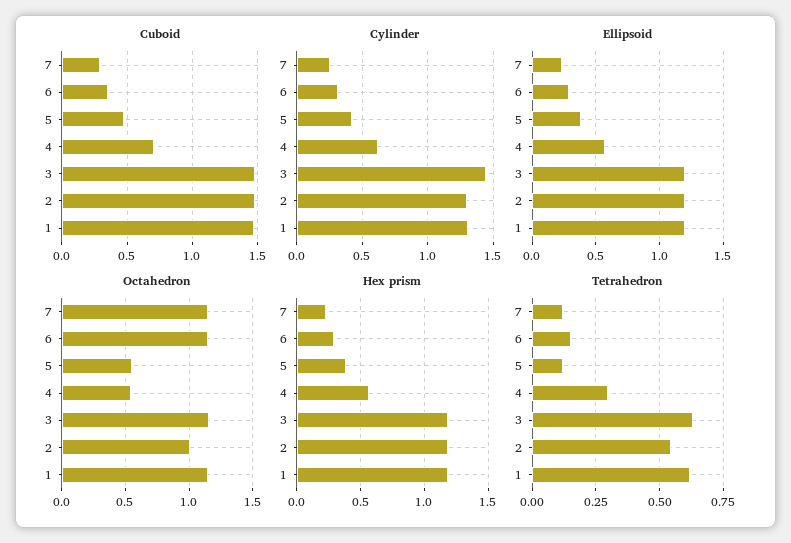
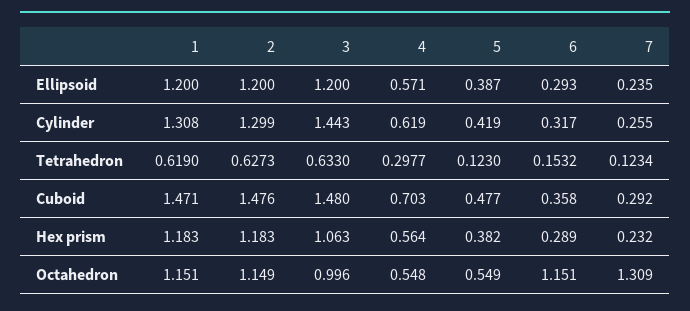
  {
    "Cuboid": {
      "7": 0.292,
      "6": 0.358,
      "5": 0.477,
      "4": 0.703,
      "3": 1.48,
      "2": 1.476,
      "1": 1.471
    },
    "Cylinder": {
      "7": 0.255,
      "6": 0.317,
      "5": 0.419,
      "4": 0.619,
      "3": 1.443,
      "2": 1.299,
      "1": 1.308
    },
    "Ellipsoid": {
      "7": 0.235,
      "6": 0.293,
      "5": 0.387,
      "4": 0.571,
      "3": 1.2,
      "2": 1.2,
      "1": 1.2
    },
    "Octahedron": {
-     "7": 1.15,
+     "7": 1.309,
      "6": 1.151,
      "5": 0.549,
      "4": 0.548,
-     "3": 1.15,
+     "3": 0.996,
-     "2": 1,
+     "2": 1.149,
      "1": 1.151
    },
    "Hex prism": {
      "7": 0.232,
      "6": 0.289,
      "5": 0.382,
      "4": 0.564,
-     "3": 1.2,
+     "3": 1.063,
      "2": 1.183,
      "1": 1.183
    },
    "Tetrahedron": {
      "7": 0.1234,
      "6": 0.1532,
      "5": 0.123,
      "4": 0.2977,
      "3": 0.633,
-     "2": 0.55,
+     "2": 0.6273,
      "1": 0.619
    }
  }

